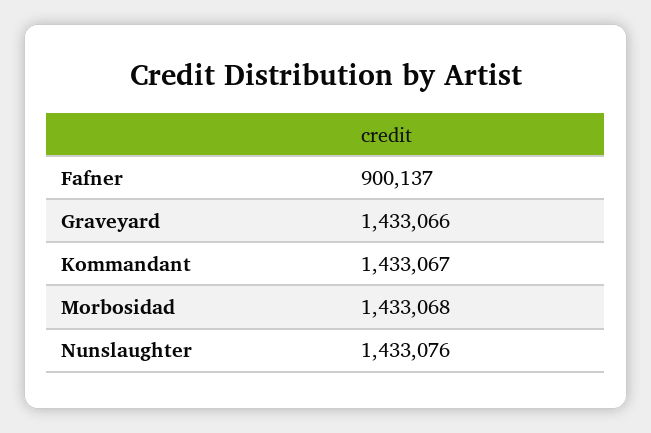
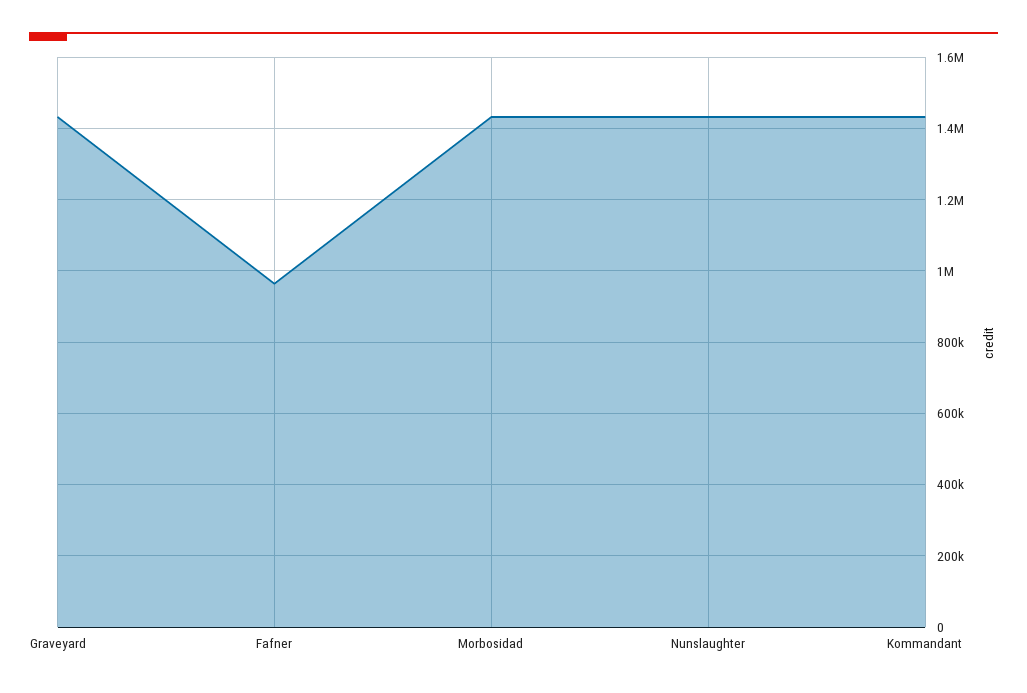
  {
-   "Fafner": 900137,
+   "Fafner": 960000,
    "Graveyard": 1433066,
    "Kommandant": 1433067,
    "Morbosidad": 1433068,
    "Nunslaughter": 1433076
  }

